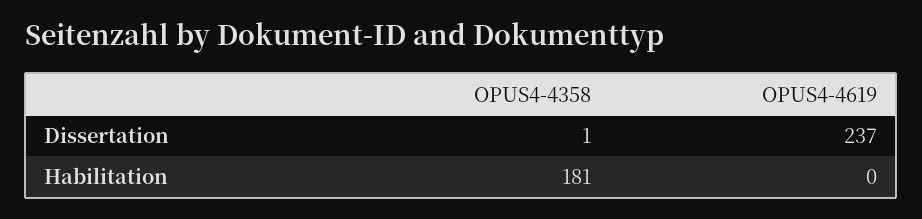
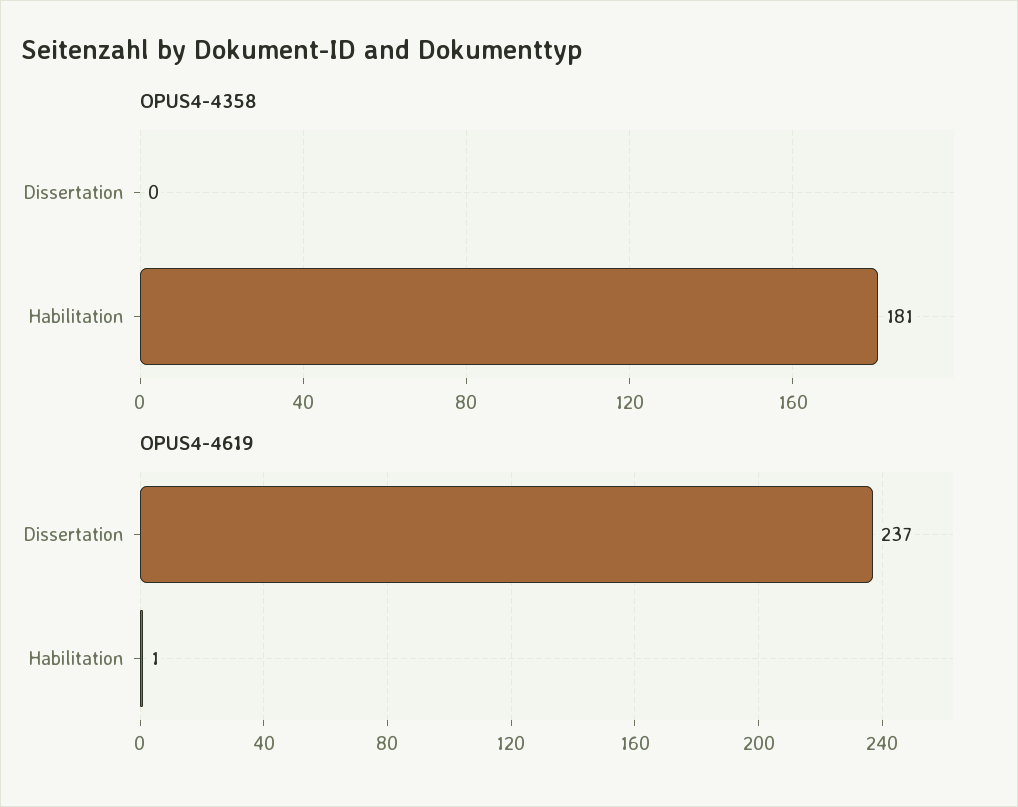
  {
    "OPUS4-4358": {
-     "Dissertation": 1,
+     "Dissertation": 0,
      "Habilitation": 181
    },
    "OPUS4-4619": {
      "Dissertation": 237,
-     "Habilitation": 0
+     "Habilitation": 1
    }
  }

